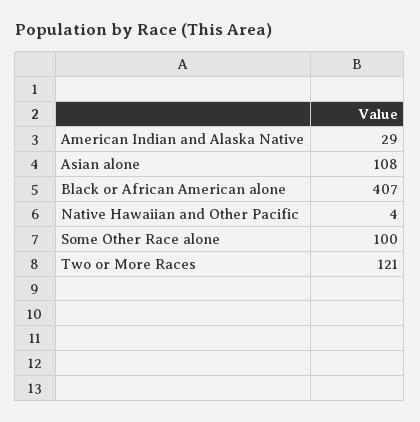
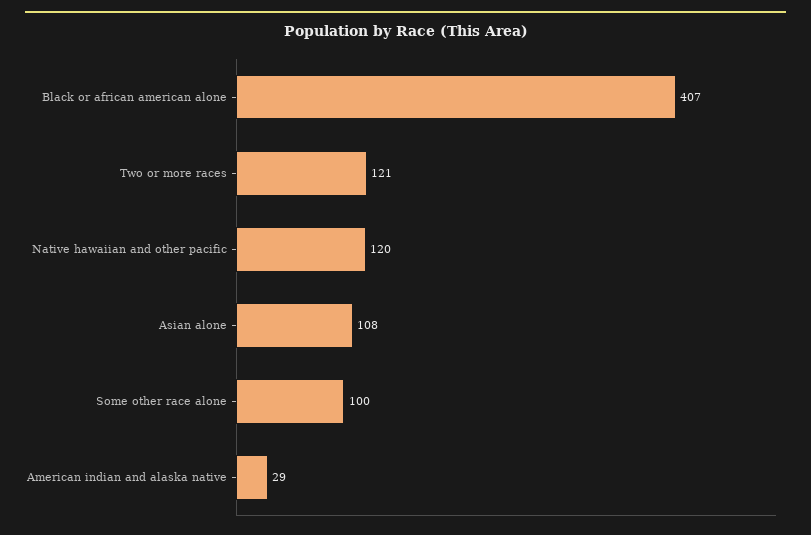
  {
    "American Indian and Alaska Native": 29,
    "Asian alone": 108,
    "Black or African American alone": 407,
-   "Native Hawaiian and Other Pacific": 4,
+   "Native Hawaiian and Other Pacific": 120,
    "Some Other Race alone": 100,
    "Two or More Races": 121
  }

